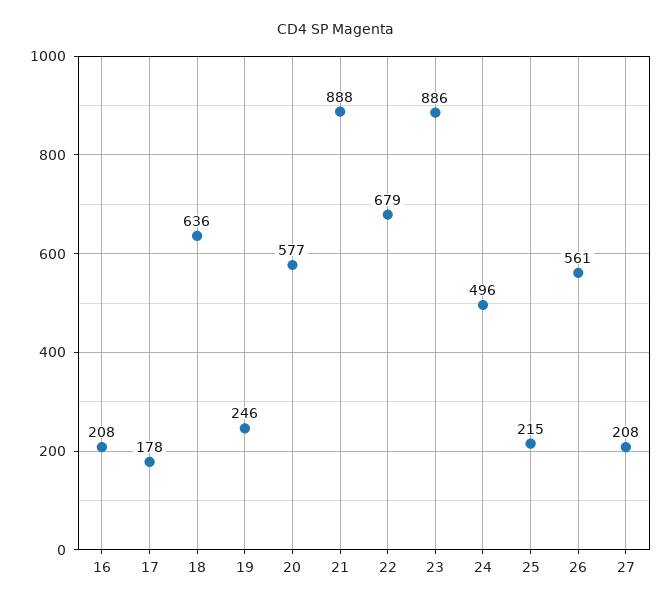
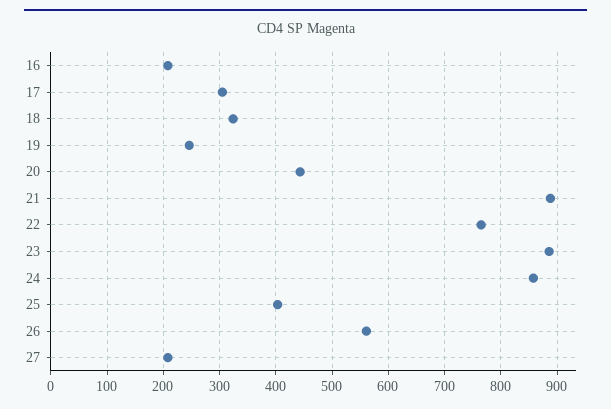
  {
    "16": 208,
-   "17": 178,
+   "17": 300,
-   "18": 636,
+   "18": 320,
    "19": 246,
-   "20": 577,
+   "20": 440,
    "21": 888,
-   "22": 679,
+   "22": 760,
    "23": 886,
-   "24": 496,
+   "24": 860,
-   "25": 215,
+   "25": 400,
    "26": 561,
    "27": 208
  }

